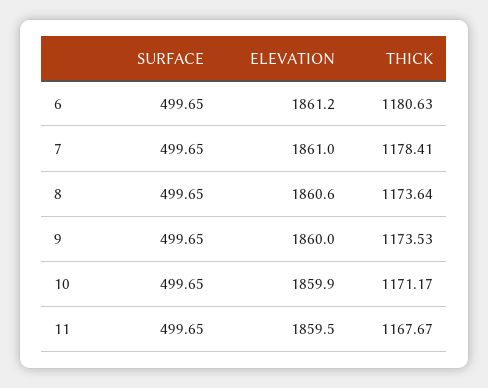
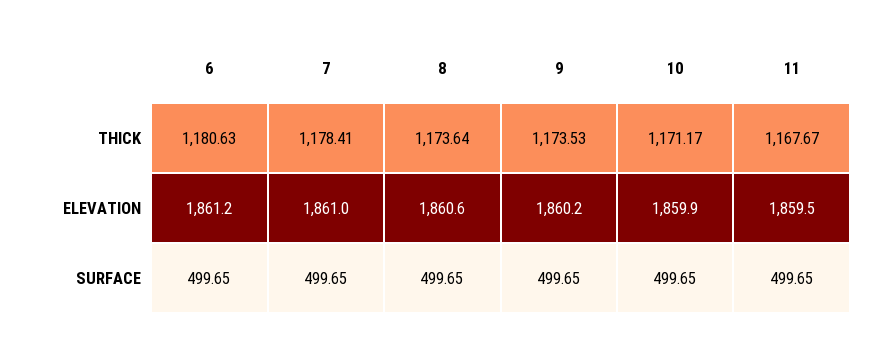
  {
    "SURFACE": {
      "6": 499.65,
      "7": 499.65,
      "8": 499.65,
      "9": 499.65,
      "10": 499.65,
      "11": 499.65
    },
    "ELEVATION": {
      "6": 1861.2,
      "7": 1861,
      "8": 1860.6,
-     "9": 1860,
+     "9": 1860.2,
      "10": 1859.9,
      "11": 1859.5
    },
    "THICK": {
      "6": 1180.63,
      "7": 1178.41,
      "8": 1173.64,
      "9": 1173.53,
      "10": 1171.17,
      "11": 1167.67
    }
  }

